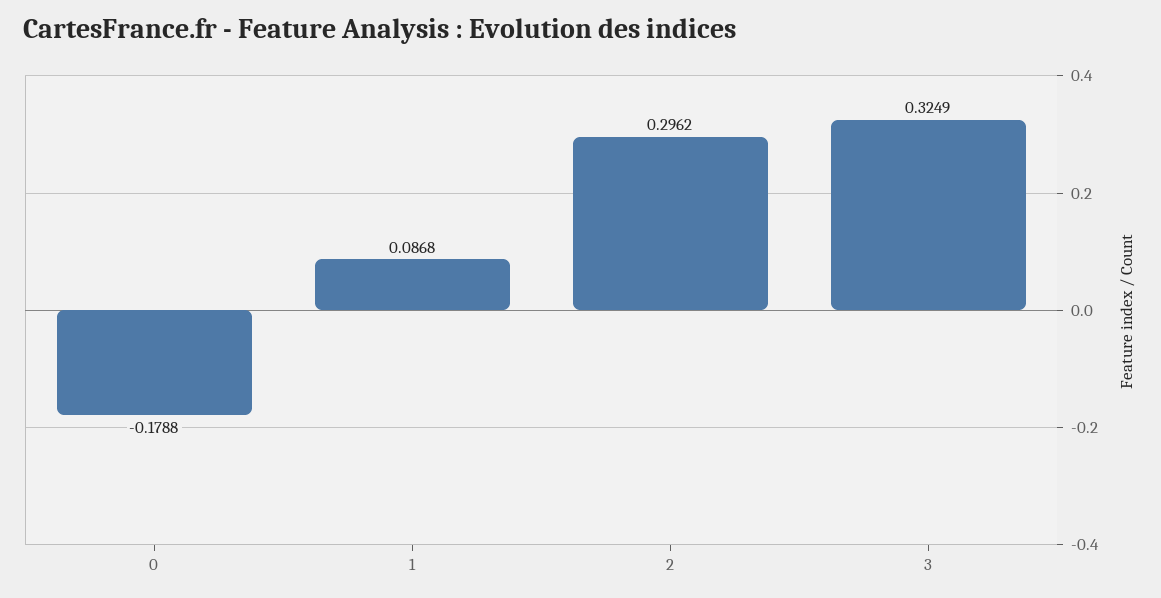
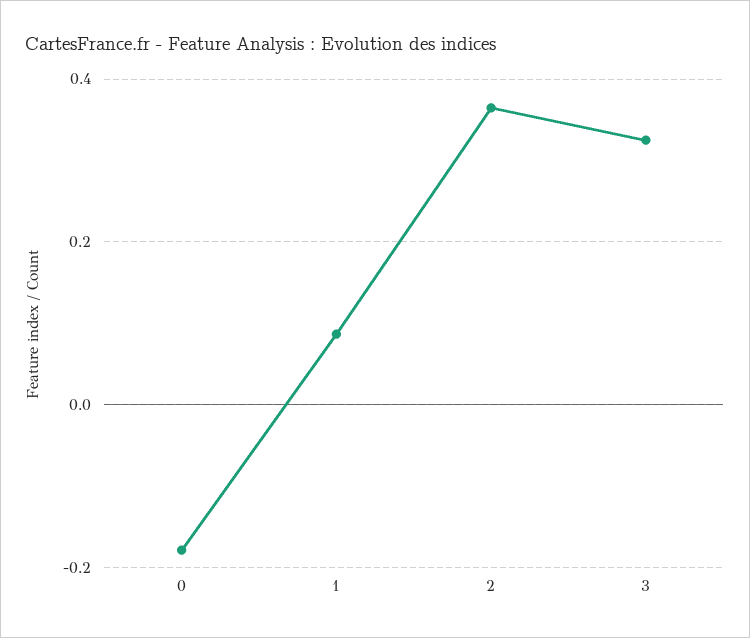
  {
    "0": -0.1788,
    "1": 0.0868,
-   "2": 0.2962,
+   "2": 0.36,
    "3": 0.3249
  }

